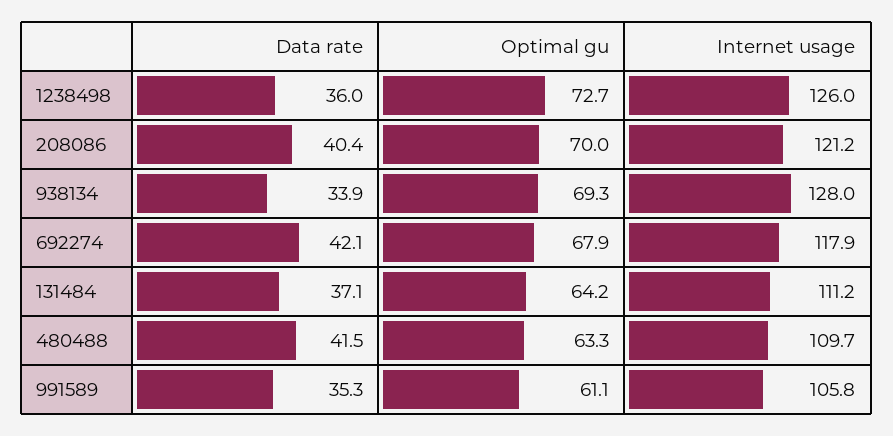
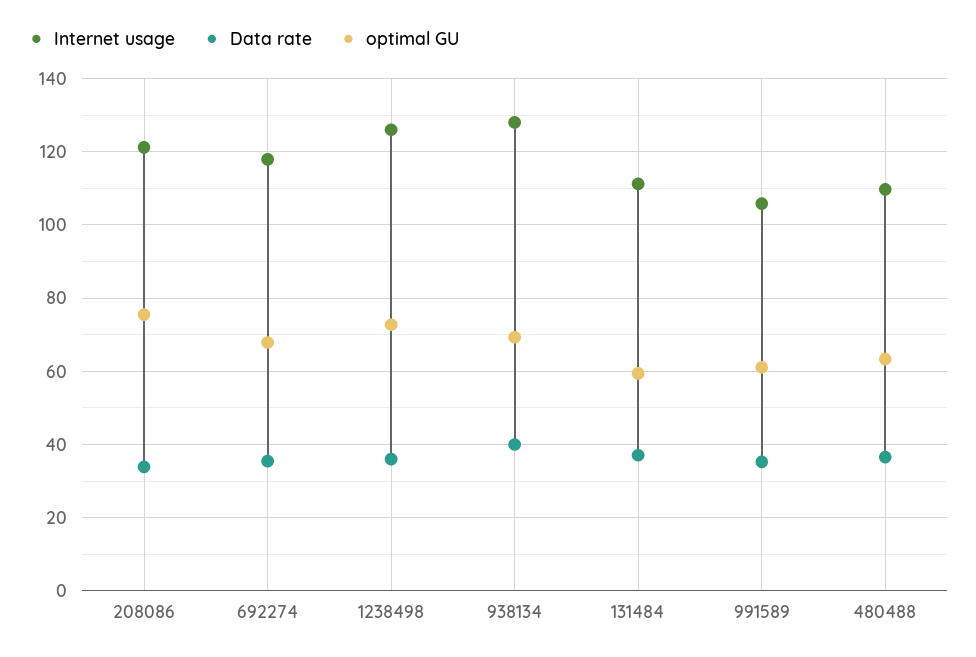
  {
    "Data rate": {
      "1238498": 36,
-     "208086": 40.4,
+     "208086": 34,
-     "938134": 33.9,
+     "938134": 40,
-     "692274": 42.1,
+     "692274": 36,
      "131484": 37.1,
-     "480488": 41.5,
+     "480488": 36,
      "991589": 35.3
    },
    "Optimal gu": {
      "1238498": 72.7,
-     "208086": 70,
+     "208086": 76,
      "938134": 69.3,
      "692274": 67.9,
-     "131484": 64.2,
+     "131484": 60,
      "480488": 63.3,
      "991589": 61.1
    },
    "Internet usage": {
      "1238498": 126,
      "208086": 121.2,
      "938134": 128,
      "692274": 117.9,
      "131484": 111.2,
      "480488": 109.7,
      "991589": 105.8
    }
  }

